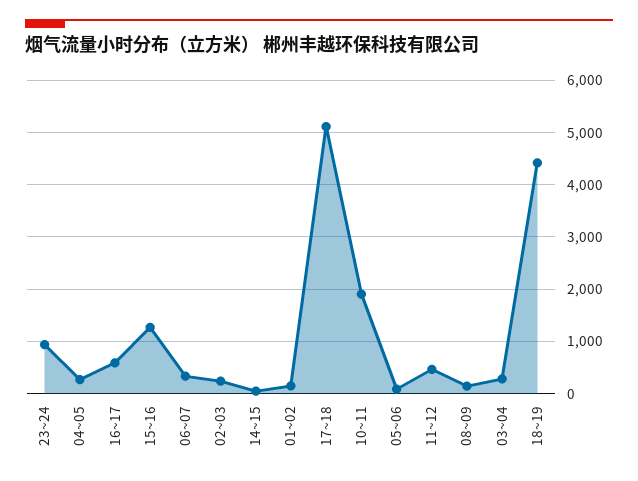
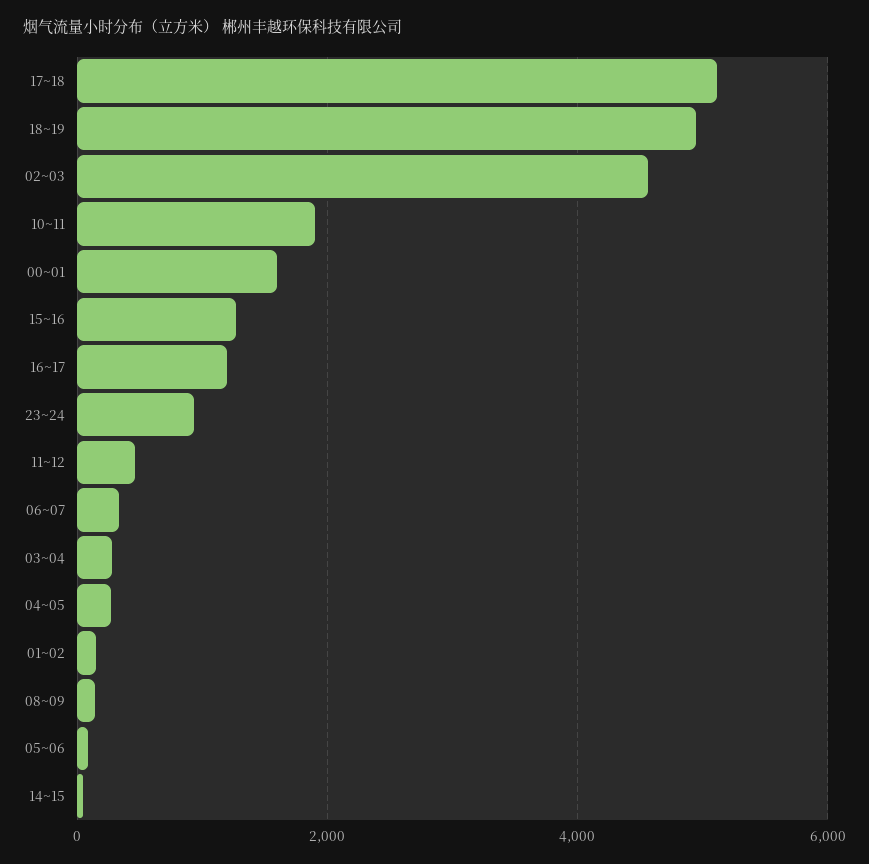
  {
    "23~24": 1000,
    "04~05": 200,
-   "16~17": 600,
+   "16~17": 1200,
    "15~16": 1200,
    "06~07": 400,
-   "02~03": 200,
+   "02~03": 4600,
    "14~15": 0,
    "01~02": 200,
    "17~18": 5200,
    "10~11": 2000,
    "05~06": 0,
    "11~12": 400,
    "08~09": 200,
    "03~04": 200,
-   "18~19": 4400
+   "18~19": 5000,
+   "00~01": 1600
  }

